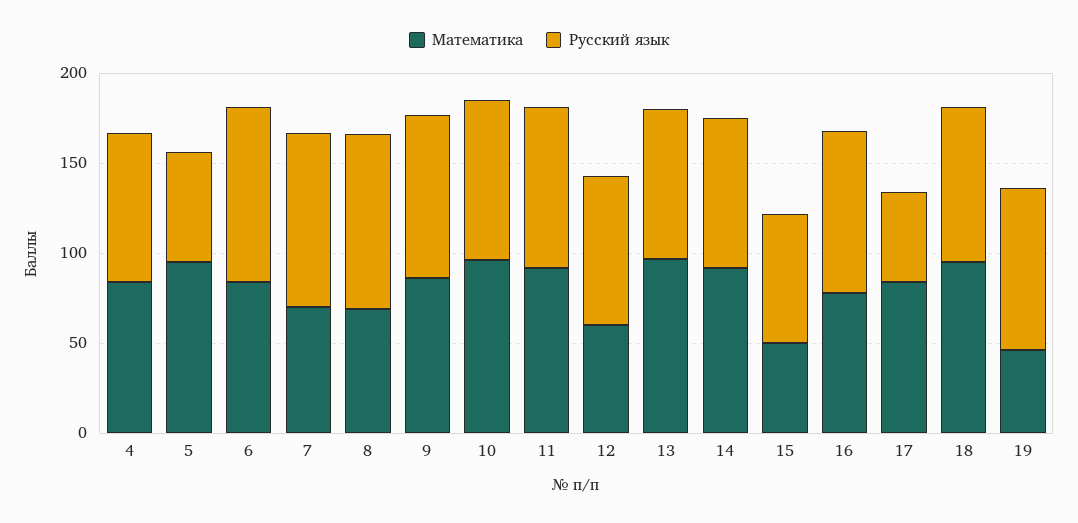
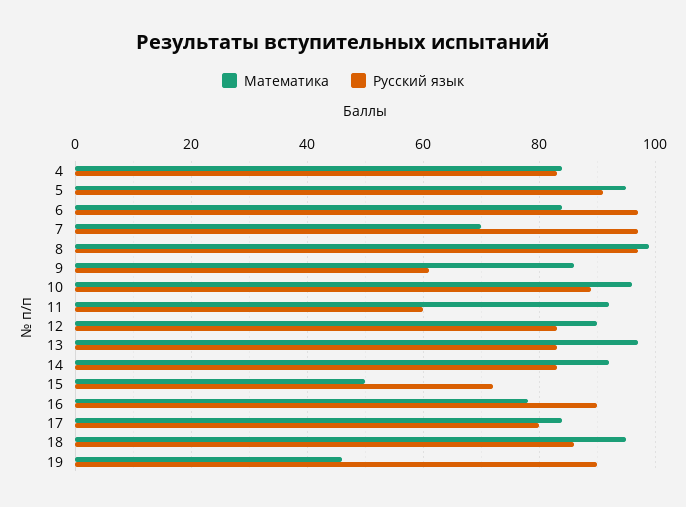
  {
    "Математика": {
      "4": 85,
      "5": 95,
      "6": 85,
      "7": 70,
-     "8": 70,
+     "8": 100,
      "9": 85,
      "10": 95,
      "11": 90,
-     "12": 60,
+     "12": 90,
      "13": 95,
      "14": 90,
      "15": 50,
      "16": 80,
      "17": 85,
      "18": 95,
      "19": 45
    },
    "Русский язык": {
      "4": 85,
-     "5": 60,
+     "5": 90,
      "6": 95,
      "7": 95,
      "8": 95,
-     "9": 90,
+     "9": 60,
      "10": 90,
-     "11": 90,
+     "11": 60,
      "12": 85,
      "13": 85,
      "14": 85,
      "15": 70,
      "16": 90,
-     "17": 50,
+     "17": 80,
      "18": 85,
      "19": 90
    }
  }

